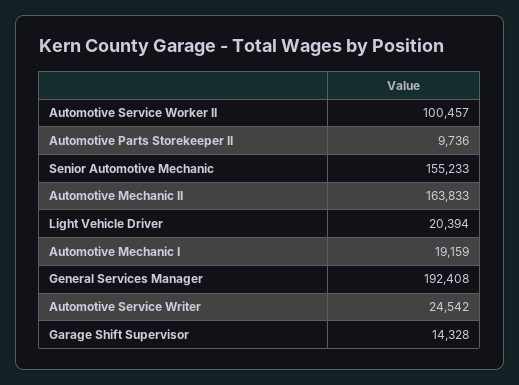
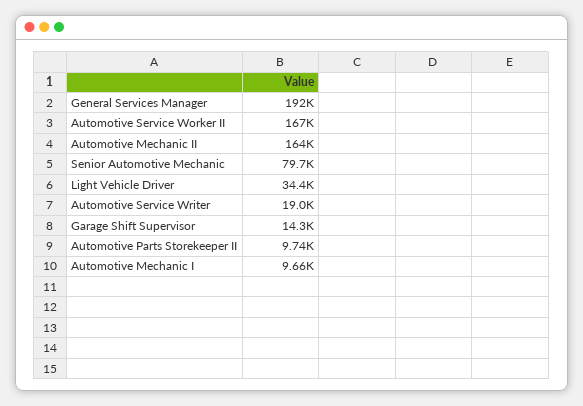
  {
-   "Automotive Service Worker II": 100457,
+   "Automotive Service Worker II": 167000,
    "Automotive Parts Storekeeper II": 9736,
-   "Senior Automotive Mechanic": 155233,
+   "Senior Automotive Mechanic": 79700,
    "Automotive Mechanic II": 163833,
-   "Light Vehicle Driver": 20394,
+   "Light Vehicle Driver": 34400,
-   "Automotive Mechanic I": 19159,
+   "Automotive Mechanic I": 9660,
    "General Services Manager": 192408,
-   "Automotive Service Writer": 24542,
+   "Automotive Service Writer": 19000,
    "Garage Shift Supervisor": 14328
  }

